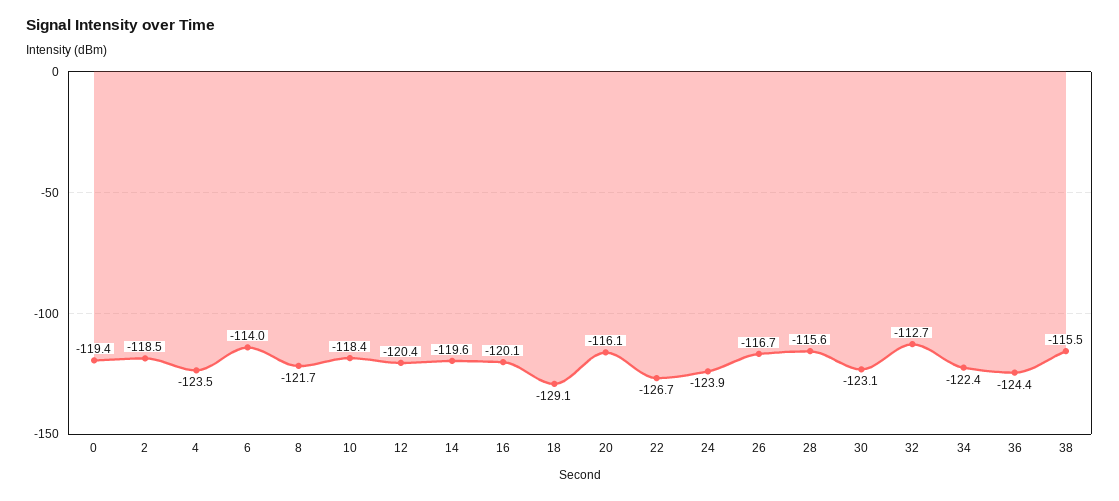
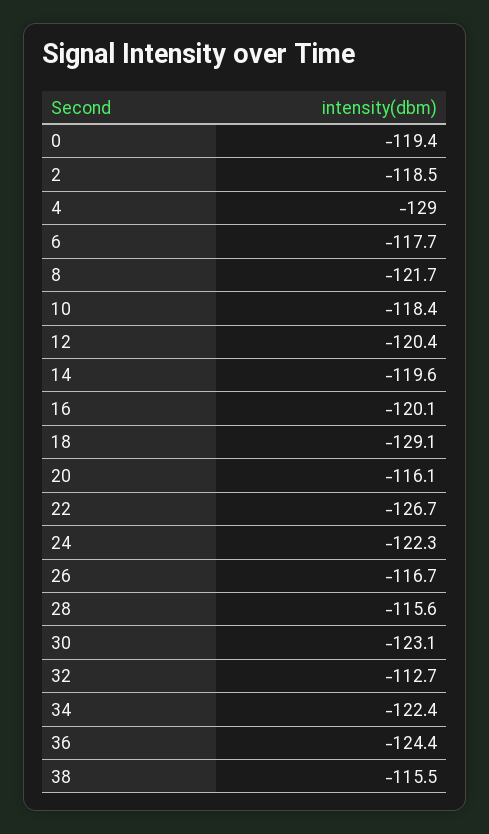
  {
    "0": -119.4,
    "2": -118.5,
-   "4": -123.5,
+   "4": -129,
-   "6": -114,
+   "6": -117.7,
    "8": -121.7,
    "10": -118.4,
    "12": -120.4,
    "14": -119.6,
    "16": -120.1,
    "18": -129.1,
    "20": -116.1,
    "22": -126.7,
-   "24": -123.9,
+   "24": -122.3,
    "26": -116.7,
    "28": -115.6,
    "30": -123.1,
    "32": -112.7,
    "34": -122.4,
    "36": -124.4,
    "38": -115.5
  }

